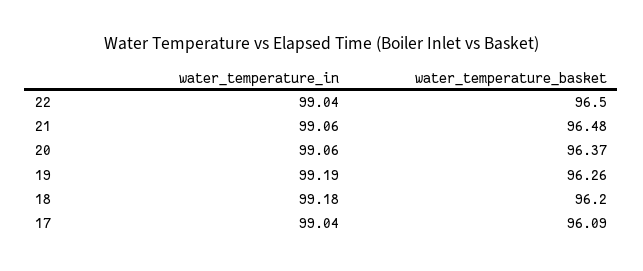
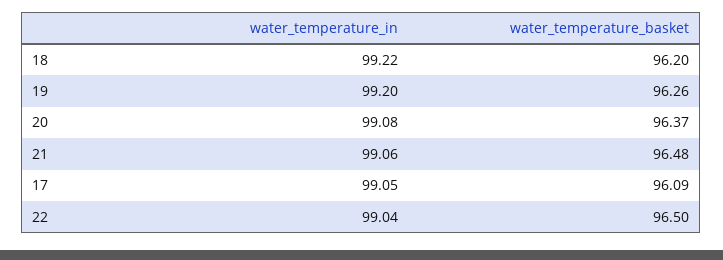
  {
    "water_temperature_in": {
      "22": 99.04,
      "21": 99.06,
-     "20": 99.06,
+     "20": 99.08,
-     "19": 99.19,
+     "19": 99.2,
-     "18": 99.18,
+     "18": 99.22,
-     "17": 99.04
+     "17": 99.05
    },
    "water_temperature_basket": {
      "22": 96.5,
      "21": 96.48,
      "20": 96.37,
      "19": 96.26,
      "18": 96.2,
      "17": 96.09
    }
  }

